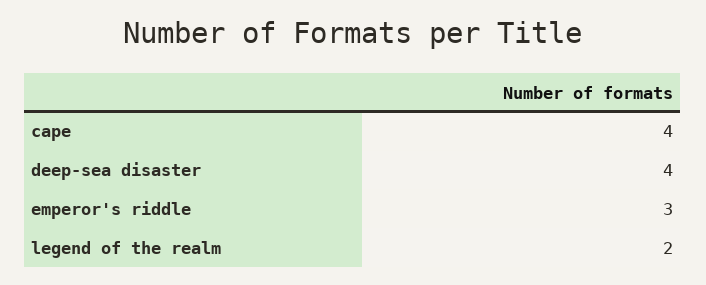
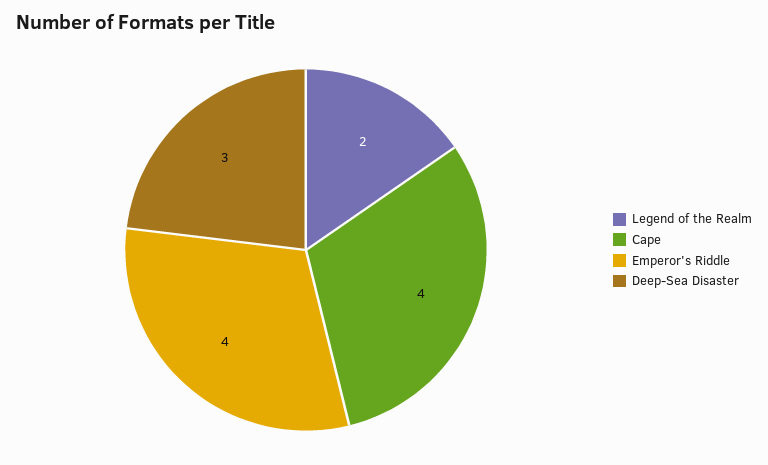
  {
    "cape": 4,
-   "deep-sea disaster": 4,
+   "deep-sea disaster": 3,
-   "emperor's riddle": 3,
+   "emperor's riddle": 4,
    "legend of the realm": 2
  }

